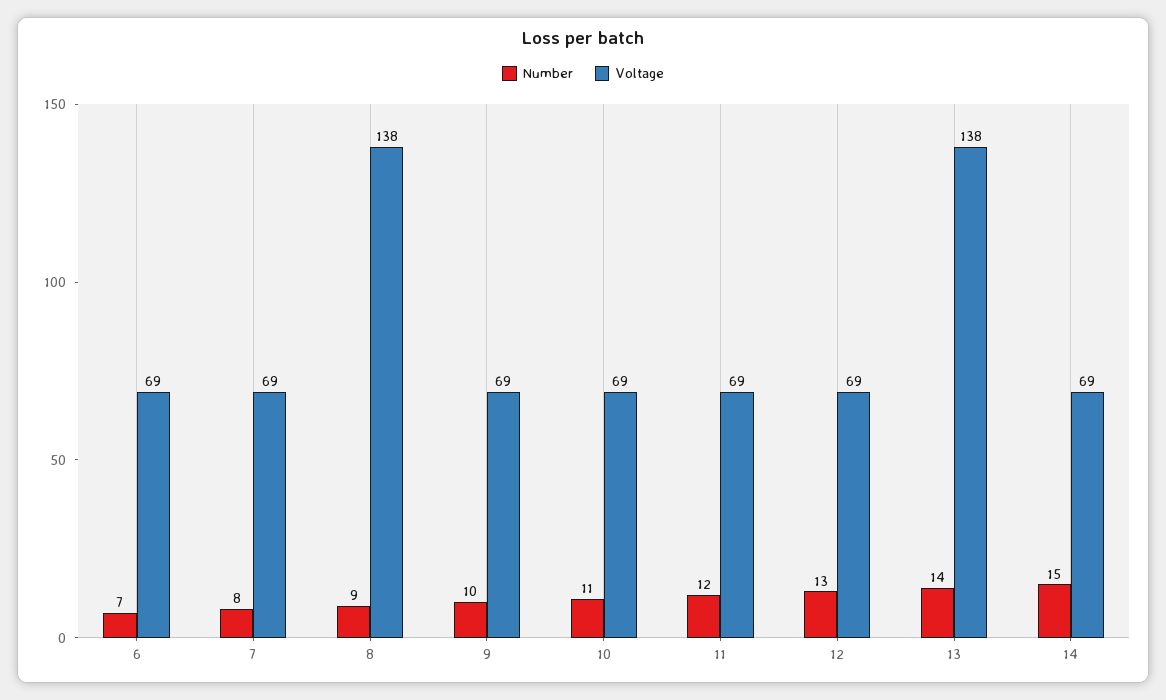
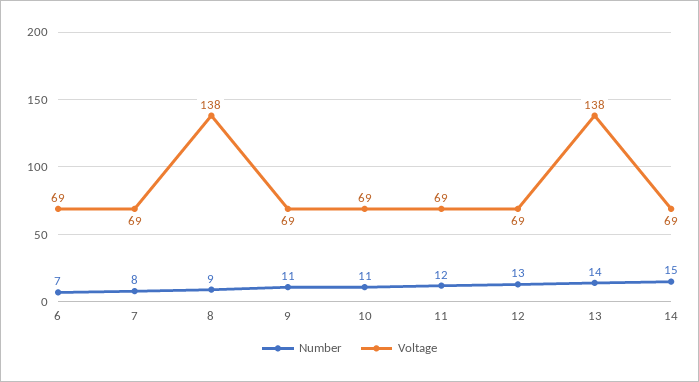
  {
    "Number": {
      "6": 7,
      "7": 8,
      "8": 9,
-     "9": 10,
+     "9": 11,
      "10": 11,
      "11": 12,
      "12": 13,
      "13": 14,
      "14": 15
    },
    "Voltage": {
      "6": 69,
      "7": 69,
      "8": 138,
      "9": 69,
      "10": 69,
      "11": 69,
      "12": 69,
      "13": 138,
      "14": 69
    }
  }

